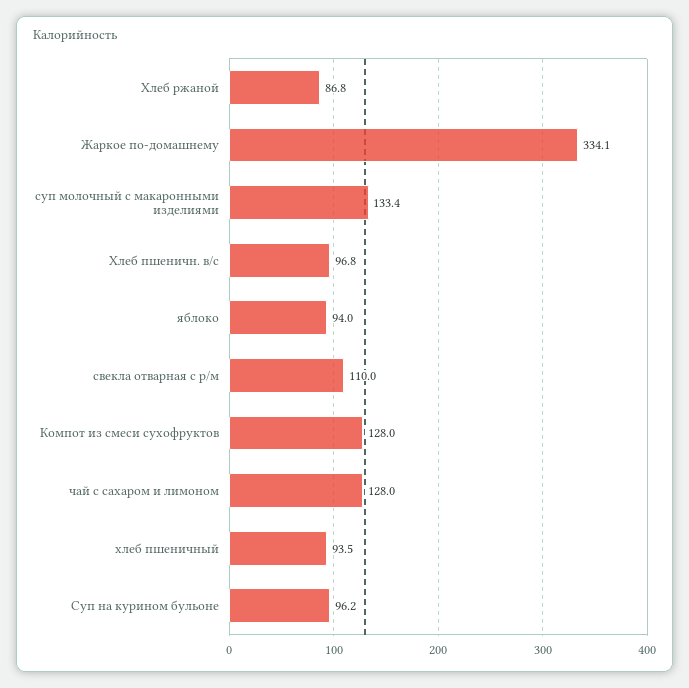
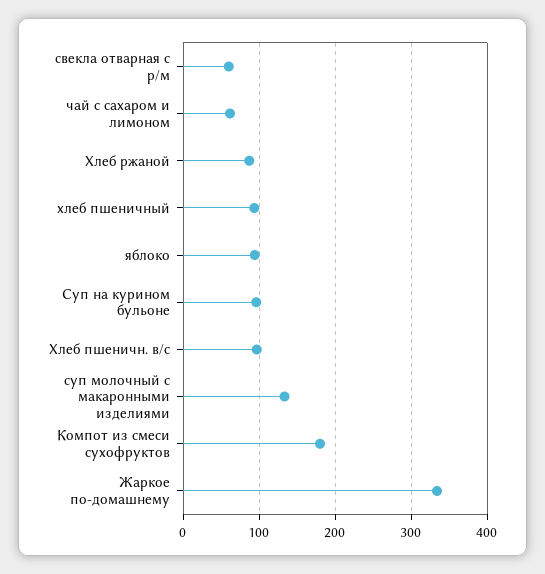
  {
    "Хлеб ржаной": 86.8,
    "Жаркое по-домашнему": 334.1,
    "суп молочный с макаронными изделиями": 133.4,
    "Хлеб пшеничн. в/с": 96.8,
    "яблоко": 94,
-   "свекла отварная с р/м": 110,
+   "свекла отварная с р/м": 60,
-   "Компот из смеси сухофруктов": 128,
+   "Компот из смеси сухофруктов": 180,
-   "чай с сахаром и лимоном": 128,
+   "чай с сахаром и лимоном": 60,
    "хлеб пшеничный": 93.5,
    "Суп на курином бульоне": 96.2
  }

